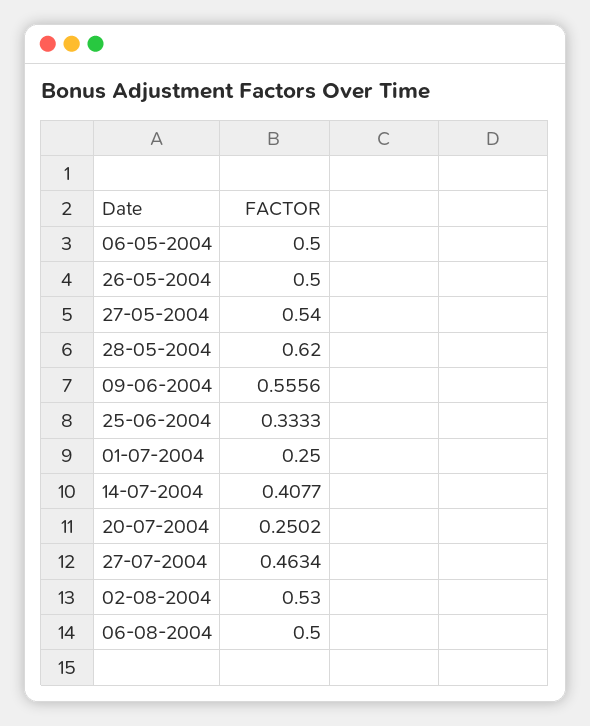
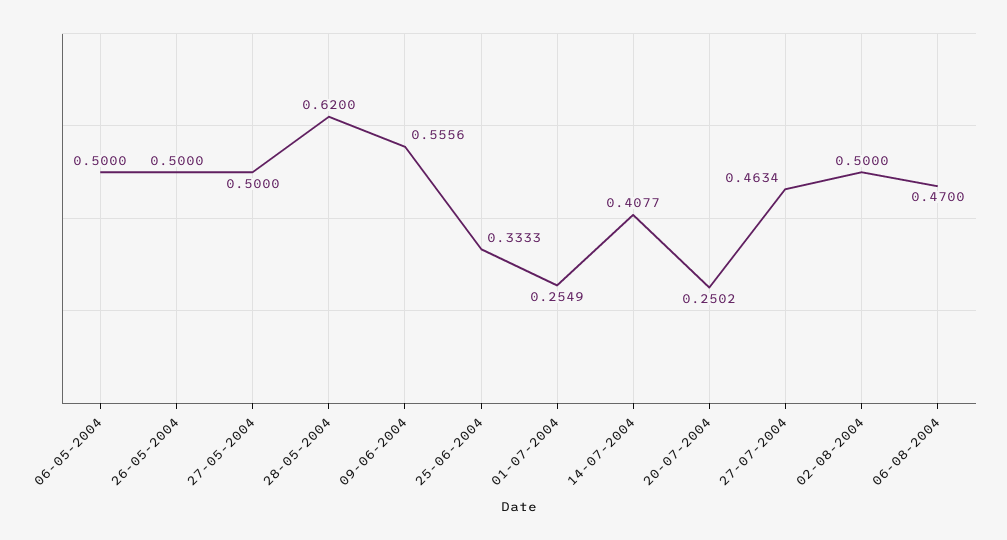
  {
    "06-05-2004": 0.5,
    "26-05-2004": 0.5,
-   "27-05-2004": 0.54,
+   "27-05-2004": 0.5,
    "28-05-2004": 0.62,
    "09-06-2004": 0.5556,
    "25-06-2004": 0.3333,
-   "01-07-2004": 0.25,
+   "01-07-2004": 0.2549,
    "14-07-2004": 0.4077,
    "20-07-2004": 0.2502,
    "27-07-2004": 0.4634,
-   "02-08-2004": 0.53,
+   "02-08-2004": 0.5,
-   "06-08-2004": 0.5
+   "06-08-2004": 0.47
  }

